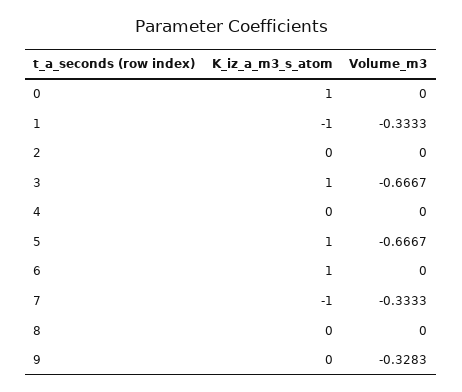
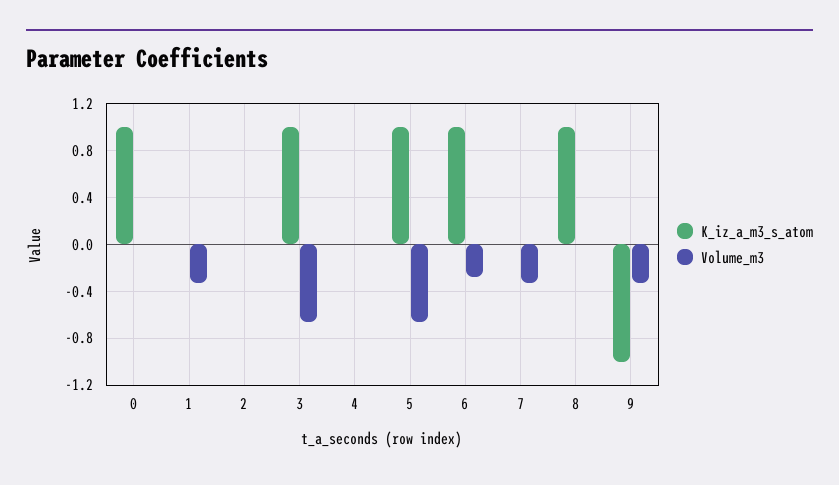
  {
    "K_iz_a_m3_s_atom": {
      "0": 1,
-     "1": -1,
+     "1": 0,
      "2": 0,
      "3": 1,
      "4": 0,
      "5": 1,
      "6": 1,
-     "7": -1,
+     "7": 0,
-     "8": 0,
+     "8": 1,
-     "9": 0
+     "9": -1
    },
    "Volume_m3": {
      "0": 0,
      "1": -0.3333,
      "2": 0,
      "3": -0.6667,
      "4": 0,
      "5": -0.6667,
-     "6": 0,
+     "6": -0.3,
      "7": -0.3333,
      "8": 0,
      "9": -0.3283
    }
  }

